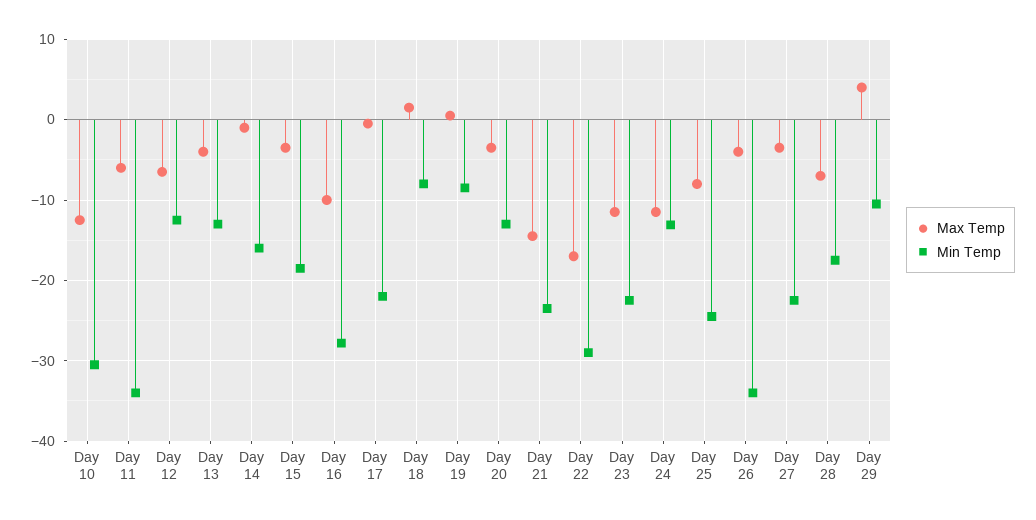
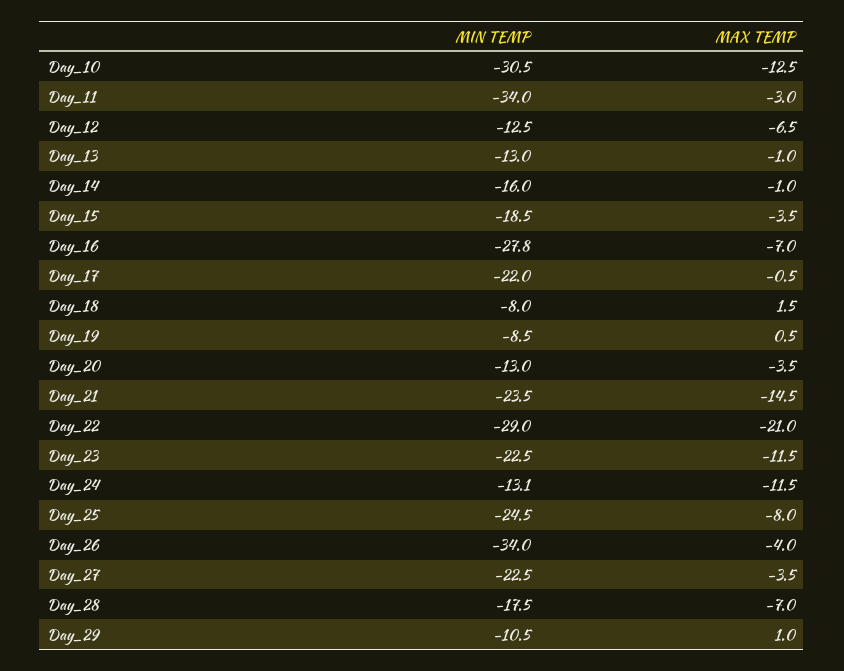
  {
    "Max Temp": {
      "Day 10": -12.5,
-     "Day 11": -6,
+     "Day 11": -3,
      "Day 12": -6.5,
-     "Day 13": -4,
+     "Day 13": -1,
      "Day 14": -1,
      "Day 15": -3.5,
-     "Day 16": -10,
+     "Day 16": -7,
      "Day 17": -0.5,
      "Day 18": 1.5,
      "Day 19": 0.5,
      "Day 20": -3.5,
      "Day 21": -14.5,
-     "Day 22": -17,
+     "Day 22": -21,
      "Day 23": -11.5,
      "Day 24": -11.5,
      "Day 25": -8,
      "Day 26": -4,
      "Day 27": -3.5,
      "Day 28": -7,
-     "Day 29": 4
+     "Day 29": 1
    },
    "Min Temp": {
      "Day 10": -30.5,
      "Day 11": -34,
      "Day 12": -12.5,
      "Day 13": -13,
      "Day 14": -16,
      "Day 15": -18.5,
      "Day 16": -27.8,
      "Day 17": -22,
      "Day 18": -8,
      "Day 19": -8.5,
      "Day 20": -13,
      "Day 21": -23.5,
      "Day 22": -29,
      "Day 23": -22.5,
      "Day 24": -13.1,
      "Day 25": -24.5,
      "Day 26": -34,
      "Day 27": -22.5,
      "Day 28": -17.5,
      "Day 29": -10.5
    }
  }

